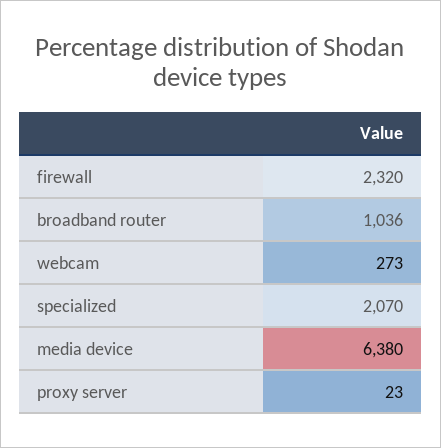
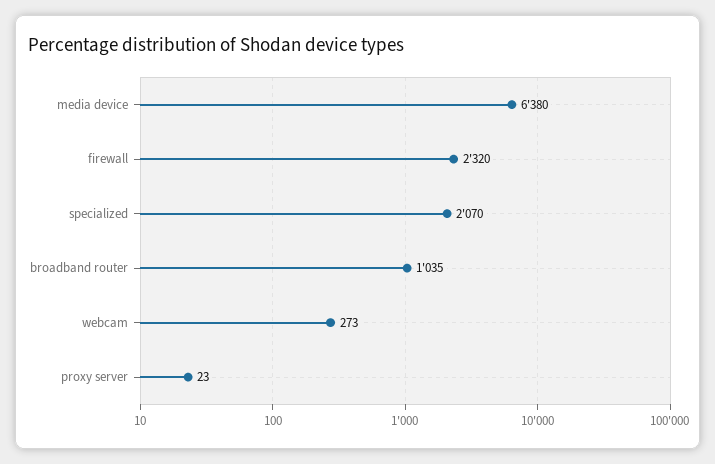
  {
    "firewall": 2320,
-   "broadband router": 1036,
+   "broadband router": 1035,
    "webcam": 273,
    "specialized": 2070,
    "media device": 6380,
    "proxy server": 23
  }

